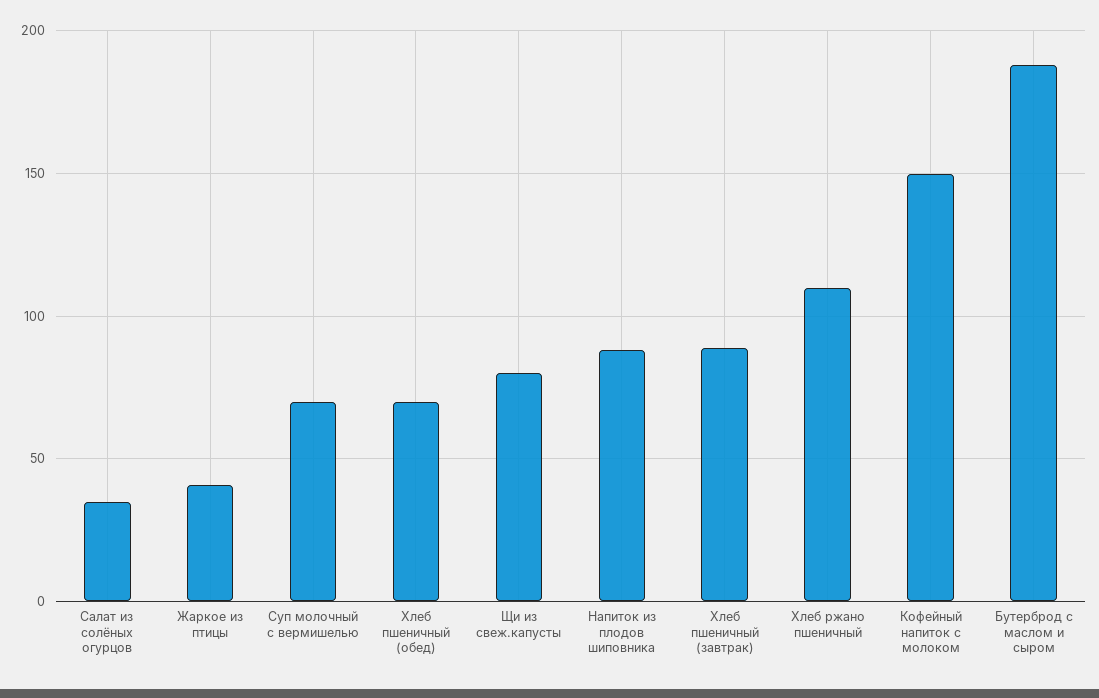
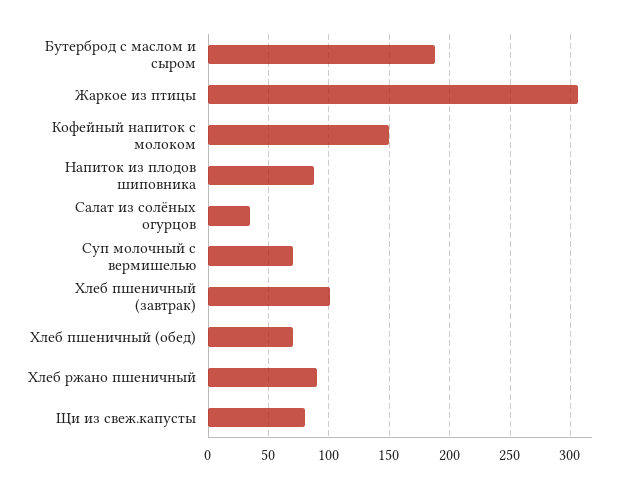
  {
    "Салат из солёных огурцов": 35,
-   "Жаркое из птицы": 40,
+   "Жаркое из птицы": 305,
    "Суп молочный с вермишелью": 70,
    "Хлеб пшеничный (обед)": 70,
    "Щи из свеж.капусты": 80,
    "Напиток из плодов шиповника": 90,
-   "Хлеб пшеничный (завтрак)": 90,
+   "Хлеб пшеничный (завтрак)": 100,
-   "Хлеб ржано пшеничный": 110,
+   "Хлеб ржано пшеничный": 90,
    "Кофейный напиток с молоком": 150,
    "Бутерброд с маслом и сыром": 190
  }

